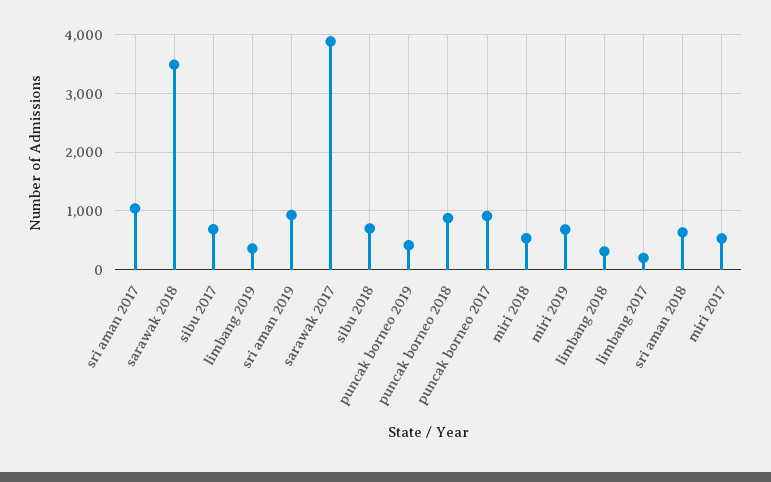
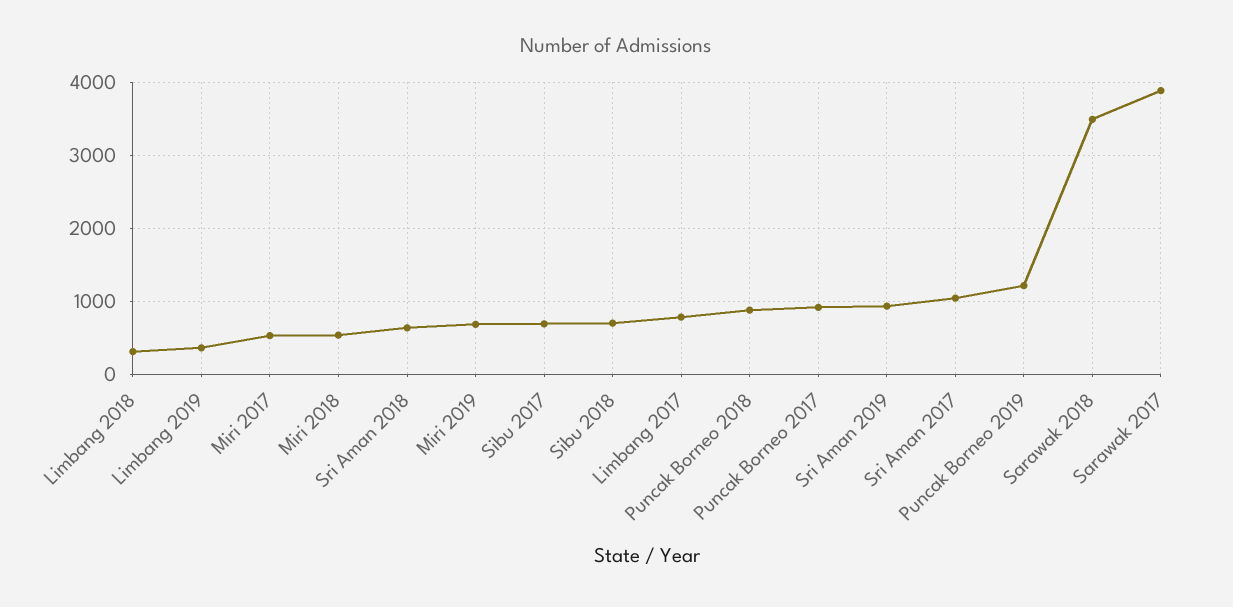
  {
    "sri aman 2017": 1000,
    "sarawak 2018": 3500,
    "sibu 2017": 700,
    "limbang 2019": 400,
    "sri aman 2019": 900,
    "sarawak 2017": 3900,
    "sibu 2018": 700,
-   "puncak borneo 2019": 400,
+   "puncak borneo 2019": 1200,
    "puncak borneo 2018": 900,
    "puncak borneo 2017": 900,
    "miri 2018": 500,
    "miri 2019": 700,
    "limbang 2018": 300,
-   "limbang 2017": 200,
+   "limbang 2017": 800,
    "sri aman 2018": 600,
    "miri 2017": 500
  }

